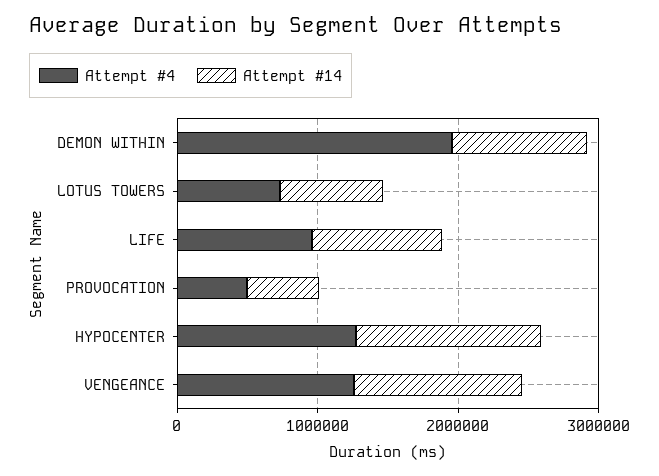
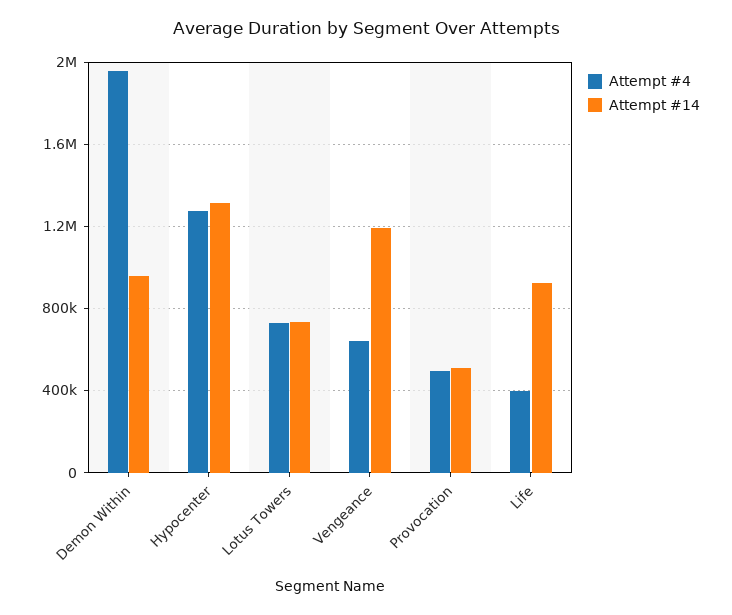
  {
    "Attempt #4": {
      "DEMON WITHIN": 1950000,
      "LOTUS TOWERS": 750000,
-     "LIFE": 1000000,
+     "LIFE": 400000,
      "PROVOCATION": 500000,
      "HYPOCENTER": 1250000,
-     "VENGEANCE": 1200000
+     "VENGEANCE": 650000
    },
    "Attempt #14": {
      "DEMON WITHIN": 950000,
      "LOTUS TOWERS": 750000,
      "LIFE": 950000,
      "PROVOCATION": 500000,
      "HYPOCENTER": 1300000,
      "VENGEANCE": 1200000
    }
  }

